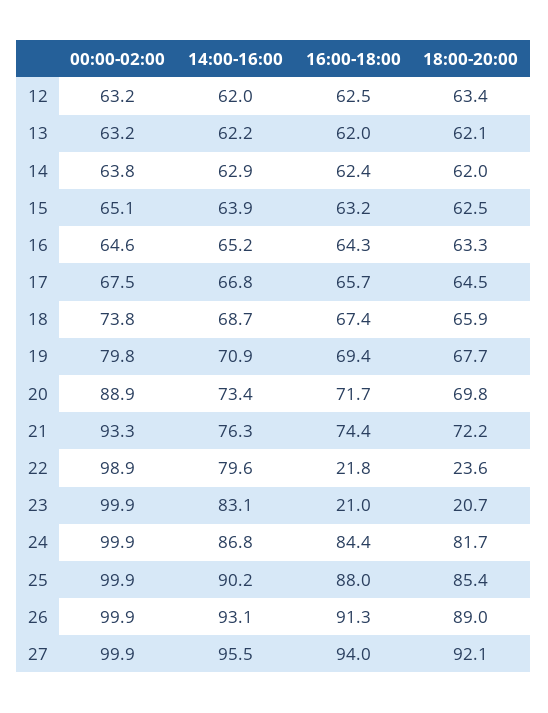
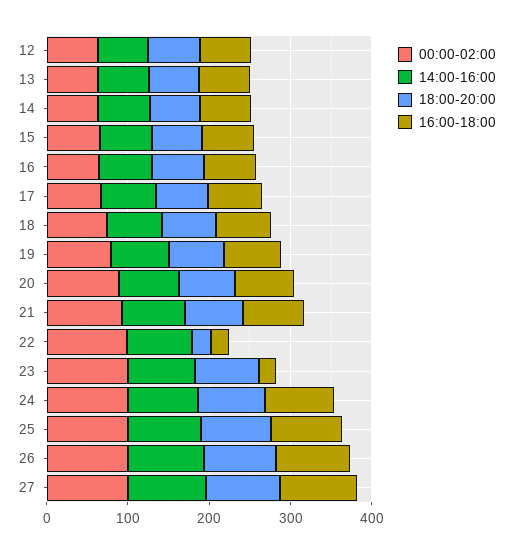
  {
    "00:00-02:00": {
      "12": 63.2,
      "13": 63.2,
      "14": 63.8,
      "15": 65.1,
      "16": 64.6,
      "17": 67.5,
      "18": 73.8,
      "19": 79.8,
      "20": 88.9,
      "21": 93.3,
      "22": 98.9,
      "23": 99.9,
      "24": 99.9,
      "25": 99.9,
      "26": 99.9,
      "27": 99.9
    },
    "14:00-16:00": {
      "12": 62,
      "13": 62.2,
      "14": 62.9,
      "15": 63.9,
      "16": 65.2,
      "17": 66.8,
      "18": 68.7,
      "19": 70.9,
      "20": 73.4,
      "21": 76.3,
      "22": 79.6,
      "23": 83.1,
      "24": 86.8,
      "25": 90.2,
      "26": 93.1,
      "27": 95.5
    },
    "16:00-18:00": {
      "12": 62.5,
      "13": 62,
      "14": 62.4,
      "15": 63.2,
      "16": 64.3,
      "17": 65.7,
      "18": 67.4,
      "19": 69.4,
      "20": 71.7,
      "21": 74.4,
      "22": 21.8,
      "23": 21,
      "24": 84.4,
      "25": 88,
      "26": 91.3,
      "27": 94
    },
    "18:00-20:00": {
      "12": 63.4,
      "13": 62.1,
      "14": 62,
      "15": 62.5,
      "16": 63.3,
      "17": 64.5,
      "18": 65.9,
      "19": 67.7,
      "20": 69.8,
      "21": 72.2,
      "22": 23.6,
-     "23": 20.7,
+     "23": 80,
      "24": 81.7,
      "25": 85.4,
      "26": 89,
      "27": 92.1
    }
  }

